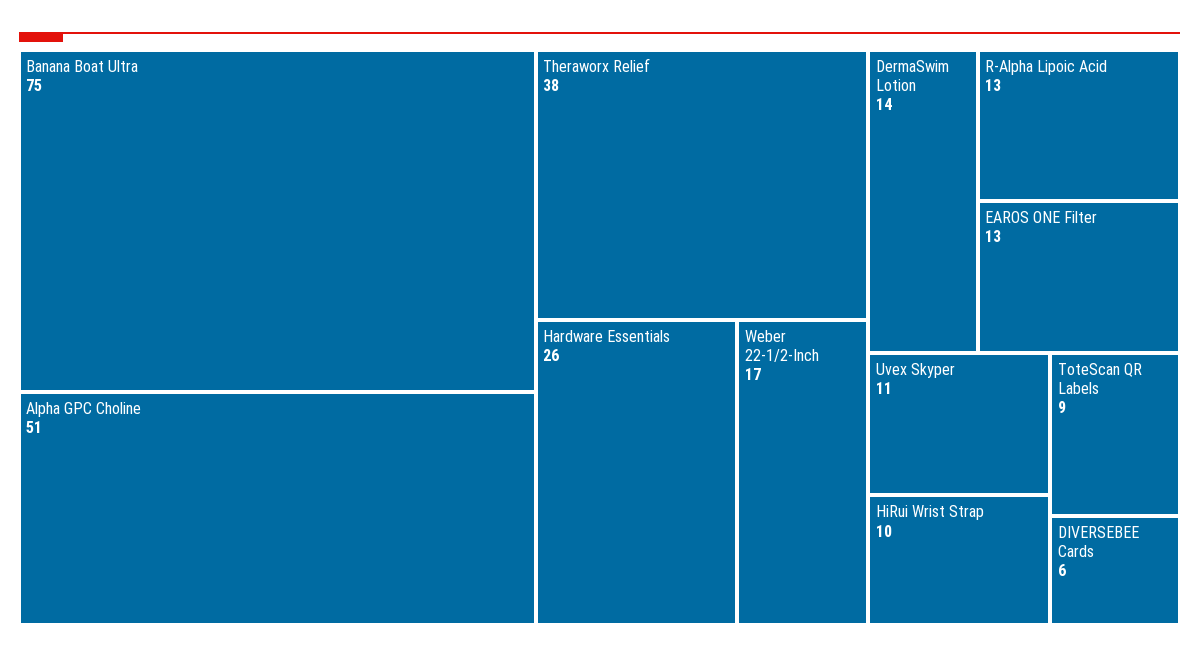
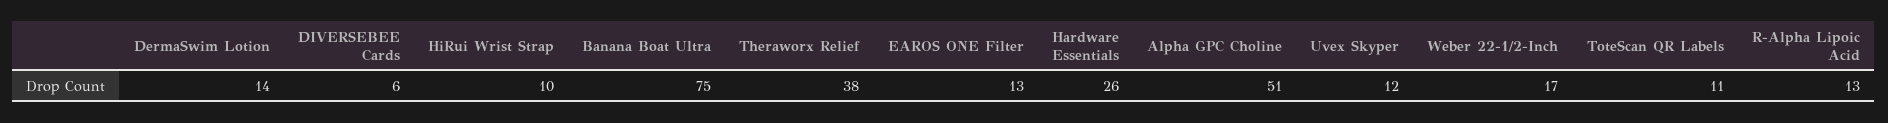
  {
    "Banana Boat Ultra": 75,
    "Alpha GPC Choline": 51,
    "Theraworx Relief": 38,
    "Hardware Essentials": 26,
    "Weber 22-1/2-Inch": 17,
    "DermaSwim Lotion": 14,
    "R-Alpha Lipoic Acid": 13,
    "EAROS ONE Filter": 13,
-   "Uvex Skyper": 11,
+   "Uvex Skyper": 12,
    "HiRui Wrist Strap": 10,
-   "ToteScan QR Labels": 9,
+   "ToteScan QR Labels": 11,
    "DIVERSEBEE Cards": 6
  }

